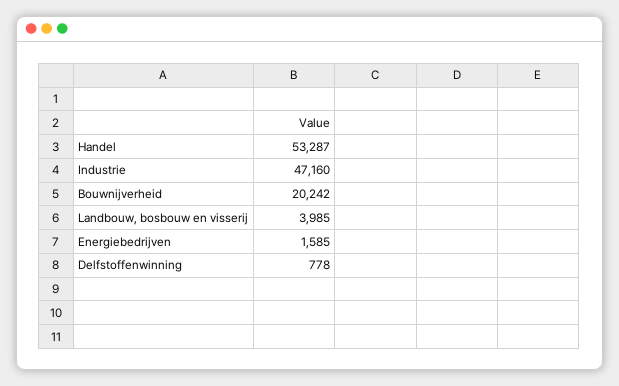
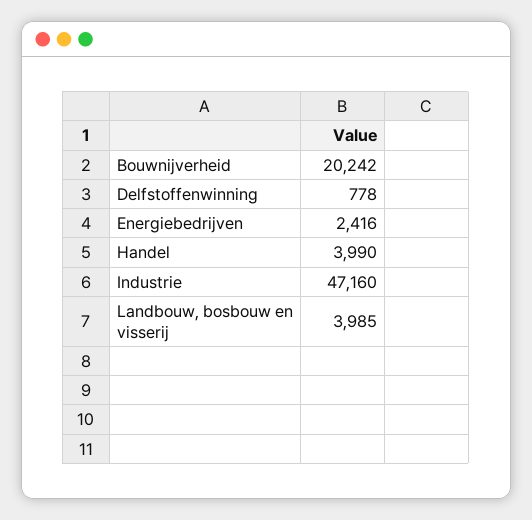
  {
-   "Handel": 53287,
+   "Handel": 3990,
    "Industrie": 47160,
    "Bouwnijverheid": 20242,
    "Landbouw, bosbouw en visserij": 3985,
-   "Energiebedrijven": 1585,
+   "Energiebedrijven": 2416,
    "Delfstoffenwinning": 778
  }

